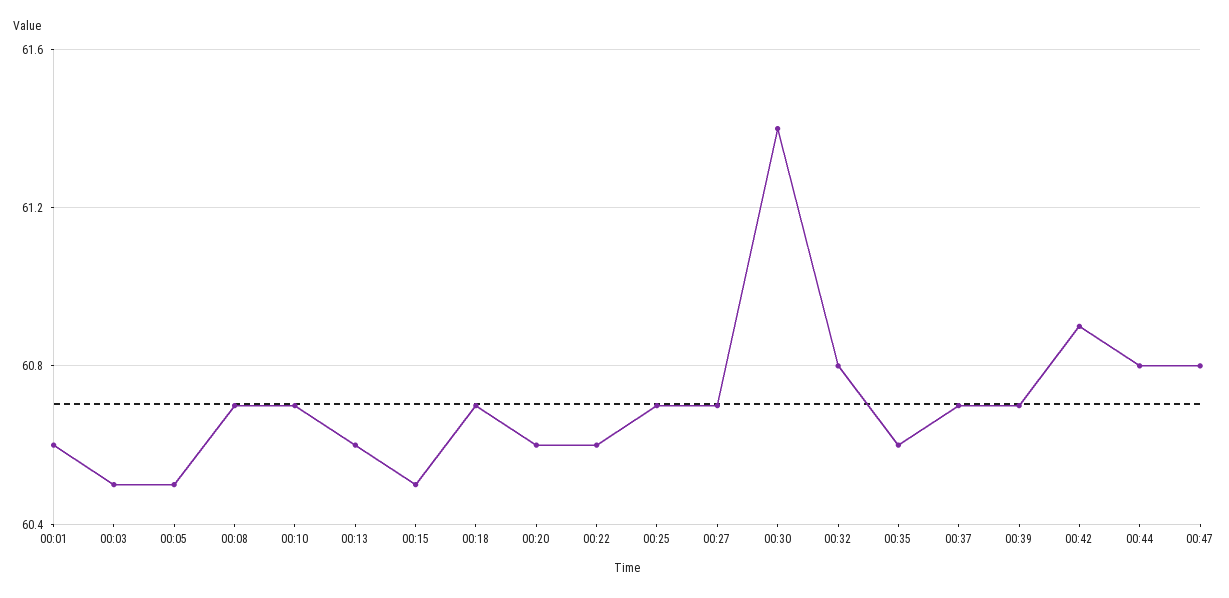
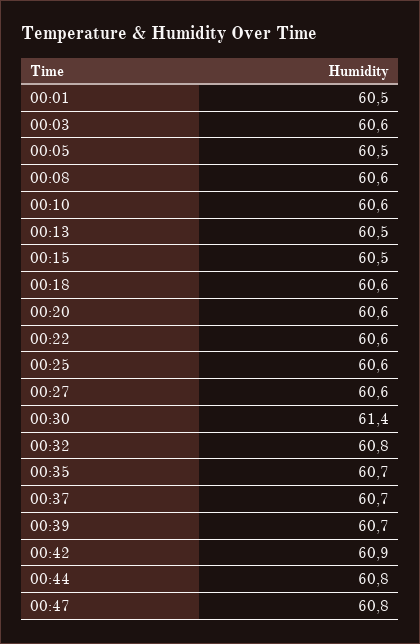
  {
-   "00:01": 60.6,
+   "00:01": 60.5,
-   "00:03": 60.5,
+   "00:03": 60.6,
    "00:05": 60.5,
-   "00:08": 60.7,
+   "00:08": 60.6,
-   "00:10": 60.7,
+   "00:10": 60.6,
-   "00:13": 60.6,
+   "00:13": 60.5,
    "00:15": 60.5,
-   "00:18": 60.7,
+   "00:18": 60.6,
    "00:20": 60.6,
    "00:22": 60.6,
-   "00:25": 60.7,
+   "00:25": 60.6,
-   "00:27": 60.7,
+   "00:27": 60.6,
    "00:30": 61.4,
    "00:32": 60.8,
-   "00:35": 60.6,
+   "00:35": 60.7,
    "00:37": 60.7,
    "00:39": 60.7,
    "00:42": 60.9,
    "00:44": 60.8,
    "00:47": 60.8
  }

